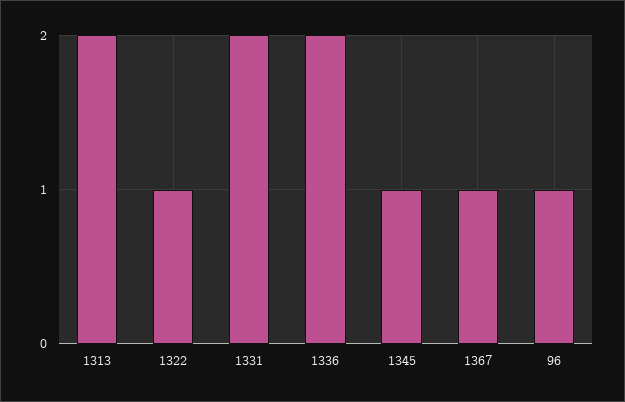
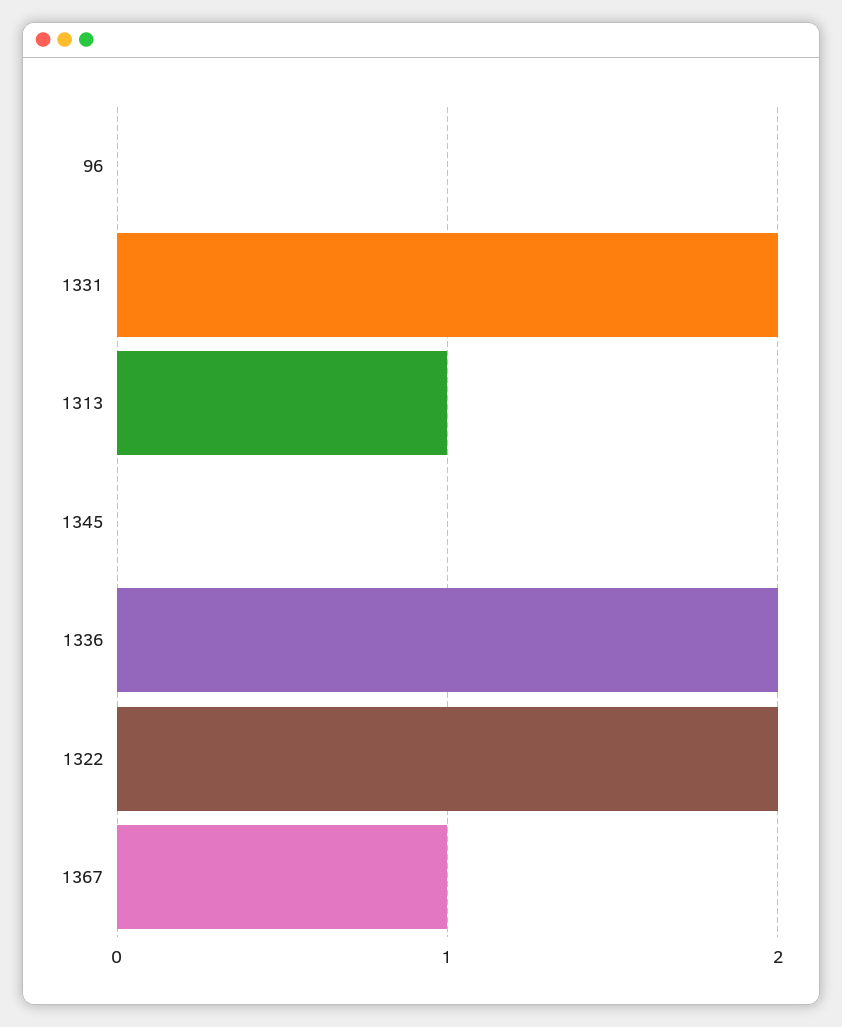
  {
-   "1313": 2,
+   "1313": 1,
-   "1322": 1,
+   "1322": 2,
    "1331": 2,
    "1336": 2,
-   "1345": 1,
+   "1345": 0,
    "1367": 1,
-   "96": 1
+   "96": 0
  }

